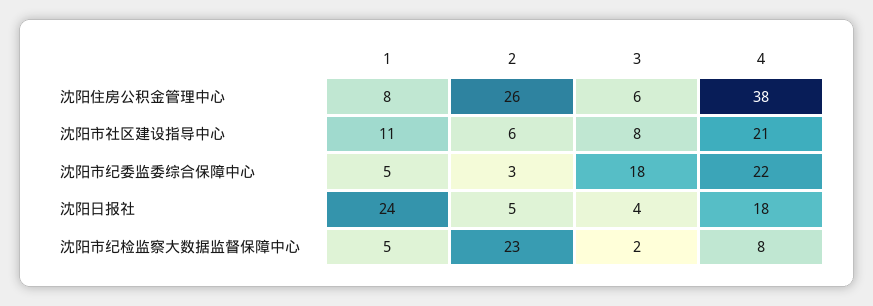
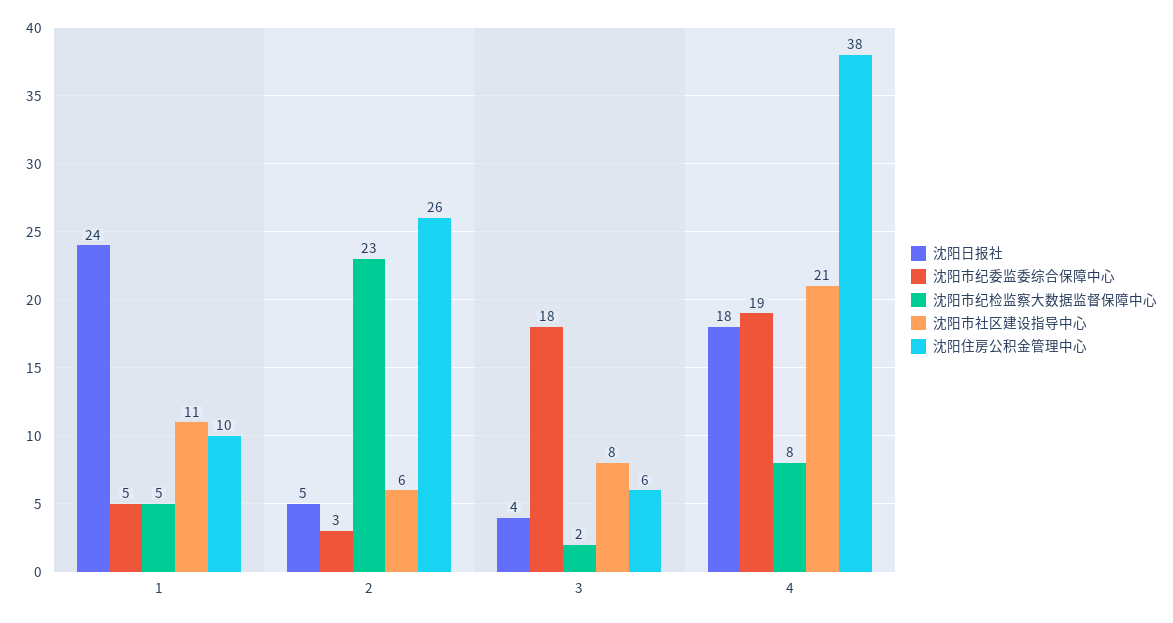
  {
    "沈阳住房公积金管理中心": {
-     "1": 8,
+     "1": 10,
      "2": 26,
      "3": 6,
      "4": 38
    },
    "沈阳市社区建设指导中心": {
      "1": 11,
      "2": 6,
      "3": 8,
      "4": 21
    },
    "沈阳市纪委监委综合保障中心": {
      "1": 5,
      "2": 3,
      "3": 18,
-     "4": 22
+     "4": 19
    },
    "沈阳日报社": {
      "1": 24,
      "2": 5,
      "3": 4,
      "4": 18
    },
    "沈阳市纪检监察大数据监督保障中心": {
      "1": 5,
      "2": 23,
      "3": 2,
      "4": 8
    }
  }

